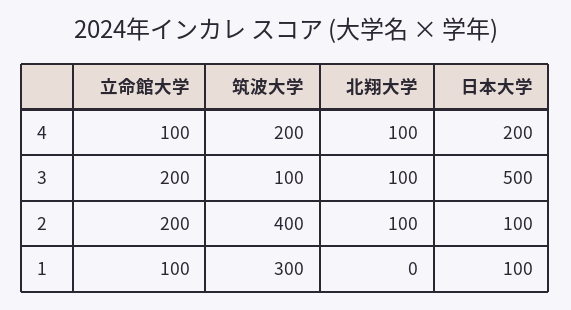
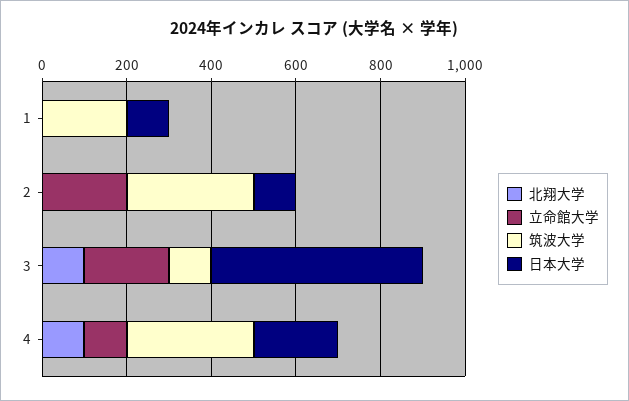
  {
    "立命館大学": {
      "4": 100,
      "3": 200,
      "2": 200,
-     "1": 100
+     "1": 0
    },
    "筑波大学": {
-     "4": 200,
+     "4": 300,
      "3": 100,
-     "2": 400,
+     "2": 300,
-     "1": 300
+     "1": 200
    },
    "北翔大学": {
      "4": 100,
      "3": 100,
-     "2": 100,
+     "2": 0,
      "1": 0
    },
    "日本大学": {
      "4": 200,
      "3": 500,
      "2": 100,
      "1": 100
    }
  }

